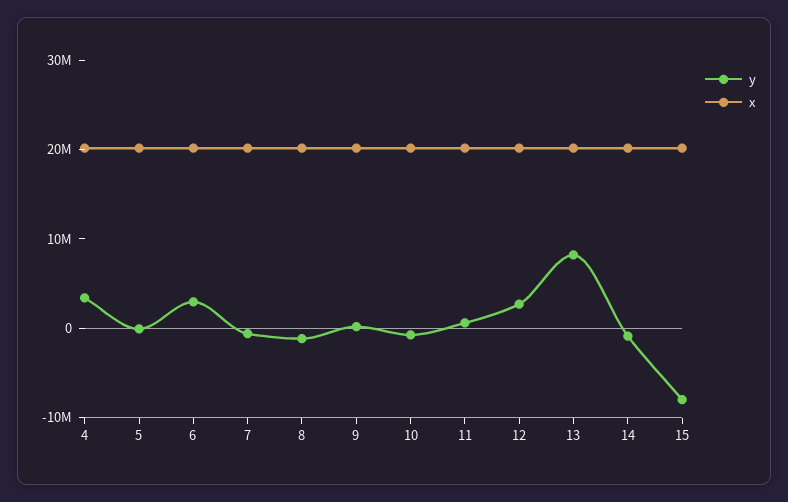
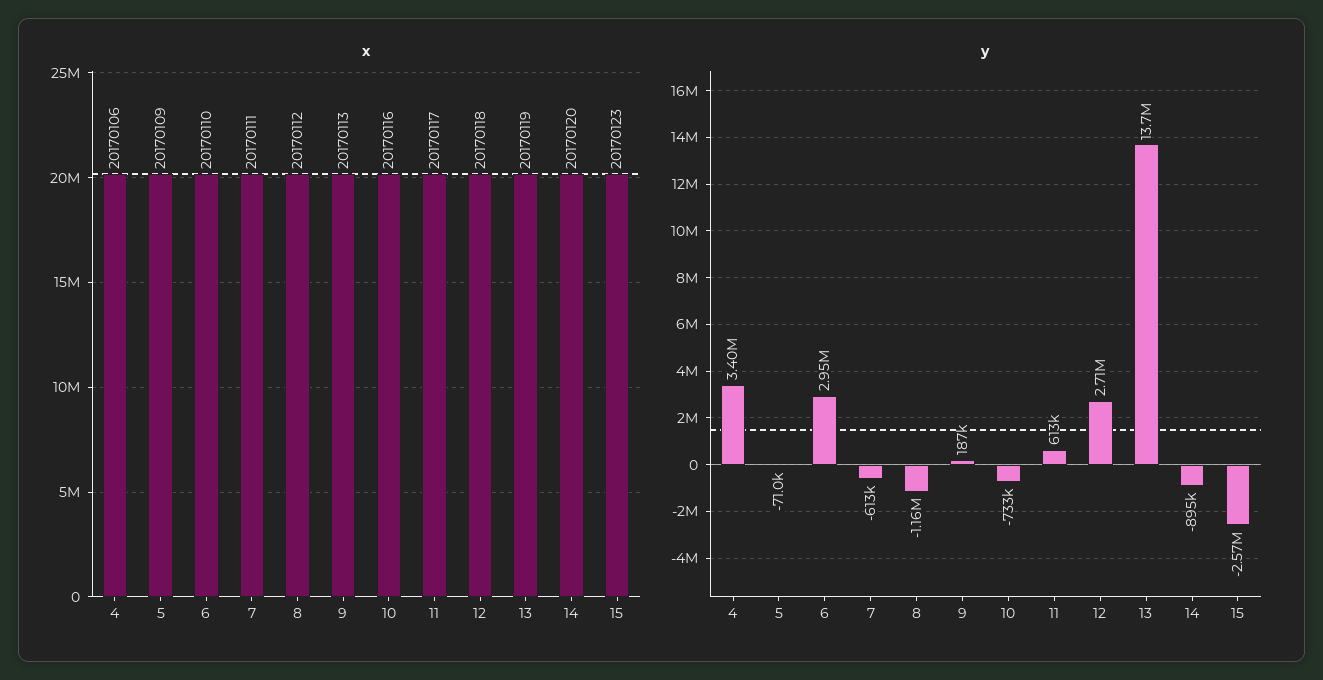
  {
    "y": {
      "4": 3400000,
      "5": -71000,
      "6": 2950000,
      "7": -613000,
      "8": -1160000,
      "9": 187000,
      "10": -733000,
      "11": 613000,
      "12": 2710000,
-     "13": 8000000,
+     "13": 13700000,
      "14": -895000,
-     "15": -8000000
+     "15": -2570000
    },
    "x": {
      "4": 20170106,
      "5": 20170109,
      "6": 20170110,
      "7": 20170111,
      "8": 20170112,
      "9": 20170113,
      "10": 20170116,
      "11": 20170117,
      "12": 20170118,
      "13": 20170119,
      "14": 20170120,
      "15": 20170123
    }
  }

